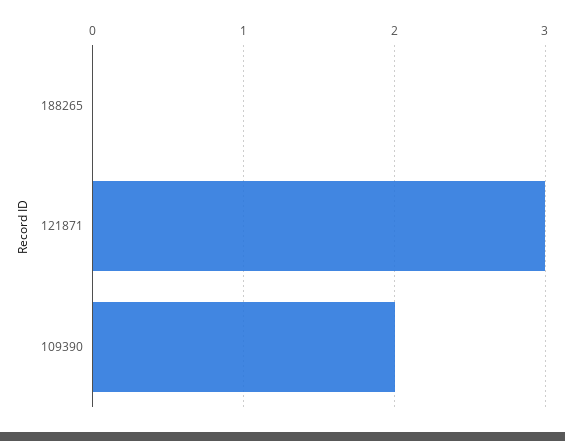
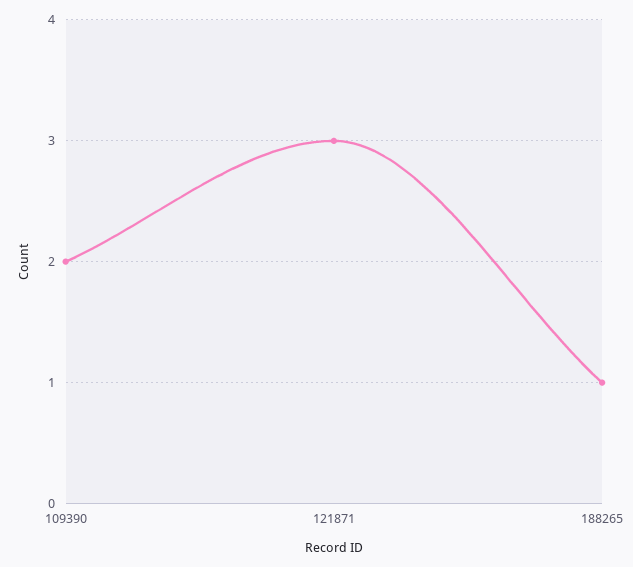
  {
-   "188265": 0,
+   "188265": 1,
    "121871": 3,
    "109390": 2
  }

